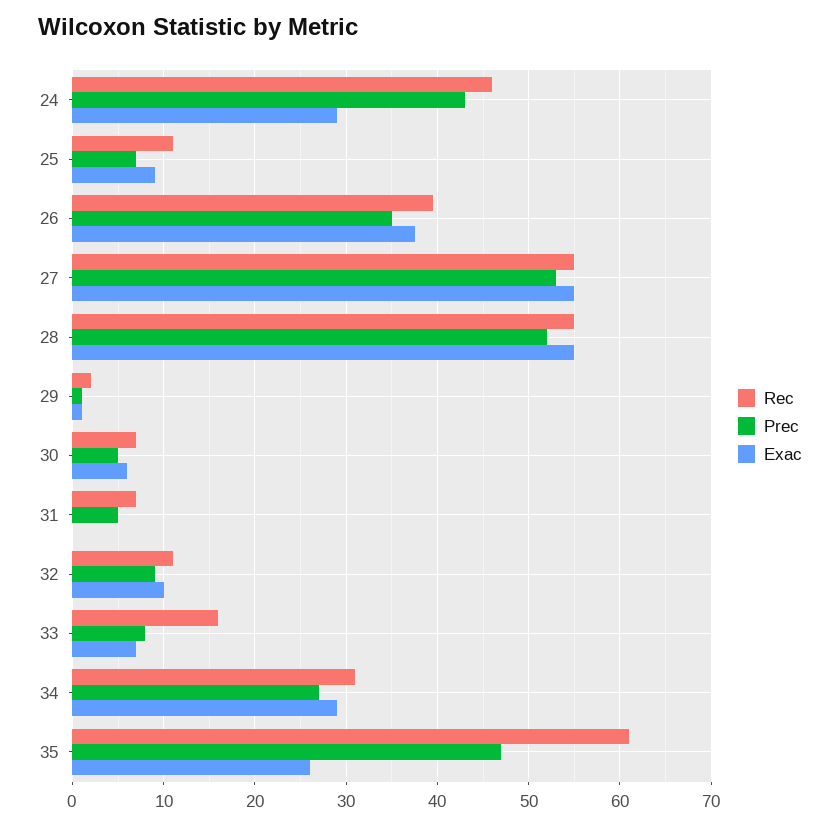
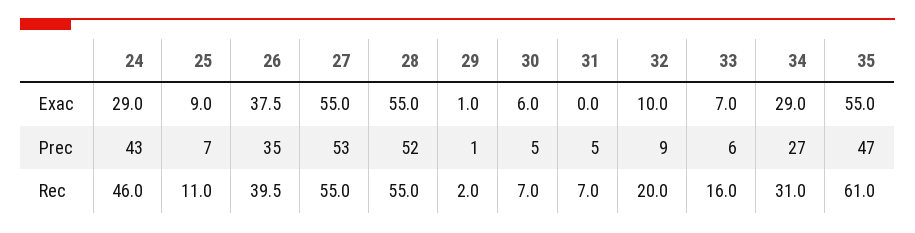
  {
    "Rec": {
      "24": 46,
      "25": 11,
      "26": 39.5,
      "27": 55,
      "28": 55,
      "29": 2,
      "30": 7,
      "31": 7,
-     "32": 11,
+     "32": 20,
      "33": 16,
      "34": 31,
      "35": 61
    },
    "Prec": {
      "24": 43,
      "25": 7,
      "26": 35,
      "27": 53,
      "28": 52,
      "29": 1,
      "30": 5,
      "31": 5,
      "32": 9,
-     "33": 8,
+     "33": 6,
      "34": 27,
      "35": 47
    },
    "Exac": {
      "24": 29,
      "25": 9,
      "26": 37.5,
      "27": 55,
      "28": 55,
      "29": 1,
      "30": 6,
      "31": 0,
      "32": 10,
      "33": 7,
      "34": 29,
-     "35": 26
+     "35": 55
    }
  }

